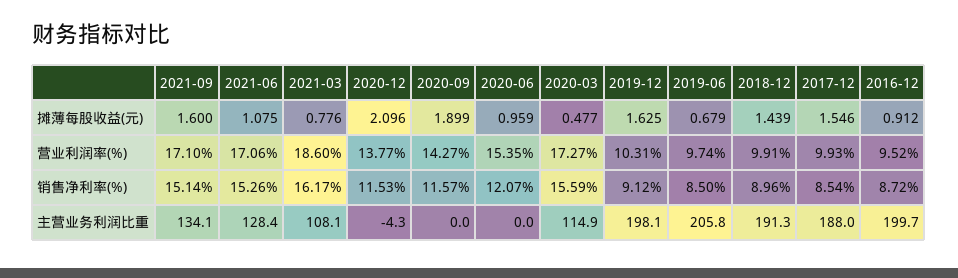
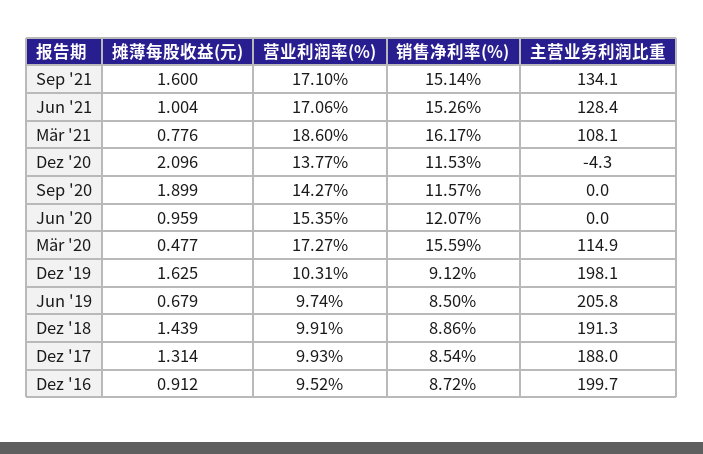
  {
    "2021-09": {
      "摊薄每股收益(元)": 1.6,
      "营业利润率(%)": 17.1,
      "销售净利率(%)": 15.14,
      "主营业务利润比重": 134.1
    },
    "2021-06": {
-     "摊薄每股收益(元)": 1.075,
+     "摊薄每股收益(元)": 1.004,
      "营业利润率(%)": 17.06,
      "销售净利率(%)": 15.26,
      "主营业务利润比重": 128.4
    },
    "2021-03": {
      "摊薄每股收益(元)": 0.776,
      "营业利润率(%)": 18.6,
      "销售净利率(%)": 16.17,
      "主营业务利润比重": 108.1
    },
    "2020-12": {
      "摊薄每股收益(元)": 2.096,
      "营业利润率(%)": 13.77,
      "销售净利率(%)": 11.53,
      "主营业务利润比重": -4.3
    },
    "2020-09": {
      "摊薄每股收益(元)": 1.899,
      "营业利润率(%)": 14.27,
      "销售净利率(%)": 11.57,
      "主营业务利润比重": 0
    },
    "2020-06": {
      "摊薄每股收益(元)": 0.959,
      "营业利润率(%)": 15.35,
      "销售净利率(%)": 12.07,
      "主营业务利润比重": 0
    },
    "2020-03": {
      "摊薄每股收益(元)": 0.477,
      "营业利润率(%)": 17.27,
      "销售净利率(%)": 15.59,
      "主营业务利润比重": 114.9
    },
    "2019-12": {
      "摊薄每股收益(元)": 1.625,
      "营业利润率(%)": 10.31,
      "销售净利率(%)": 9.12,
      "主营业务利润比重": 198.1
    },
    "2019-06": {
      "摊薄每股收益(元)": 0.679,
      "营业利润率(%)": 9.74,
      "销售净利率(%)": 8.5,
      "主营业务利润比重": 205.8
    },
    "2018-12": {
      "摊薄每股收益(元)": 1.439,
      "营业利润率(%)": 9.91,
-     "销售净利率(%)": 8.96,
+     "销售净利率(%)": 8.86,
      "主营业务利润比重": 191.3
    },
    "2017-12": {
-     "摊薄每股收益(元)": 1.546,
+     "摊薄每股收益(元)": 1.314,
      "营业利润率(%)": 9.93,
      "销售净利率(%)": 8.54,
      "主营业务利润比重": 188
    },
    "2016-12": {
      "摊薄每股收益(元)": 0.912,
      "营业利润率(%)": 9.52,
      "销售净利率(%)": 8.72,
      "主营业务利润比重": 199.7
    }
  }

